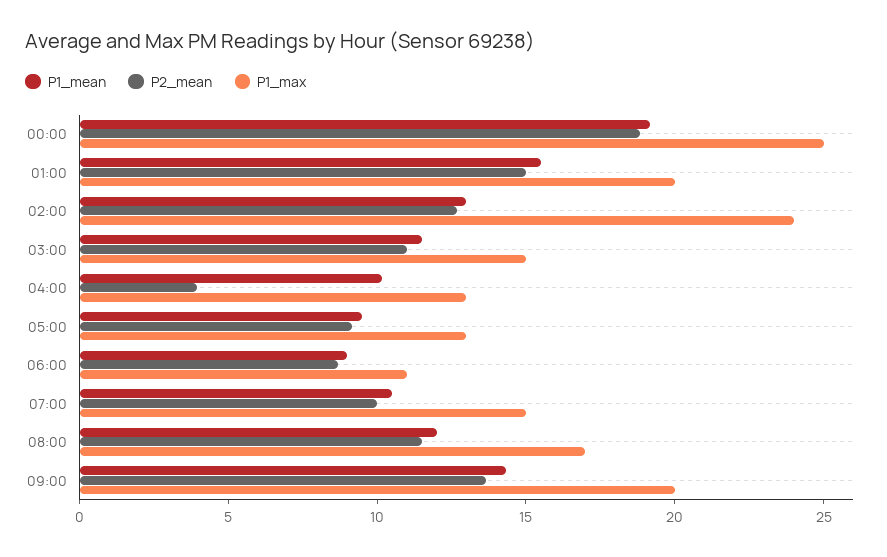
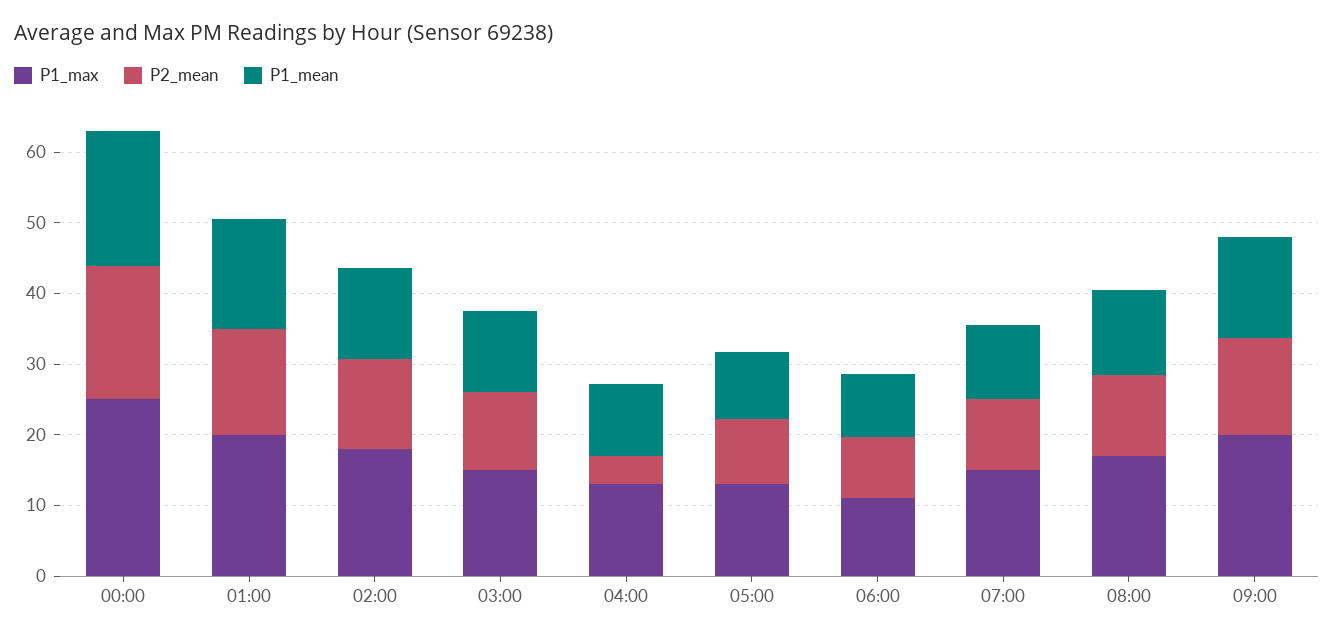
  {
    "P1_mean": {
      "00:00": 19,
      "01:00": 16,
      "02:00": 13,
      "03:00": 12,
      "04:00": 10,
      "05:00": 10,
      "06:00": 9,
      "07:00": 11,
      "08:00": 12,
      "09:00": 14
    },
    "P2_mean": {
      "00:00": 19,
      "01:00": 15,
      "02:00": 13,
      "03:00": 11,
      "04:00": 4,
      "05:00": 9,
      "06:00": 9,
      "07:00": 10,
      "08:00": 12,
      "09:00": 14
    },
    "P1_max": {
      "00:00": 25,
      "01:00": 20,
-     "02:00": 24,
+     "02:00": 18,
      "03:00": 15,
      "04:00": 13,
      "05:00": 13,
      "06:00": 11,
      "07:00": 15,
      "08:00": 17,
      "09:00": 20
    }
  }

